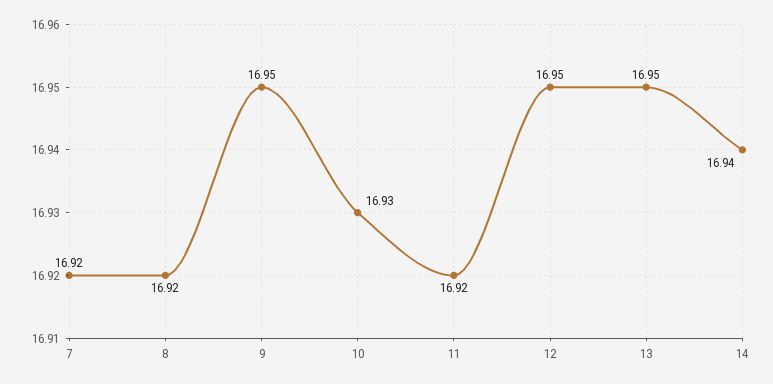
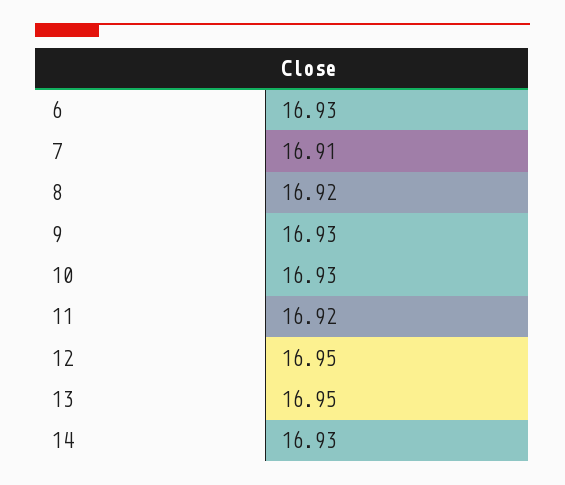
  {
-   "7": 16.92,
+   "7": 16.91,
    "8": 16.92,
-   "9": 16.95,
+   "9": 16.93,
    "10": 16.93,
    "11": 16.92,
    "12": 16.95,
    "13": 16.95,
-   "14": 16.94
+   "14": 16.93,
+   "6": 16.93
  }

